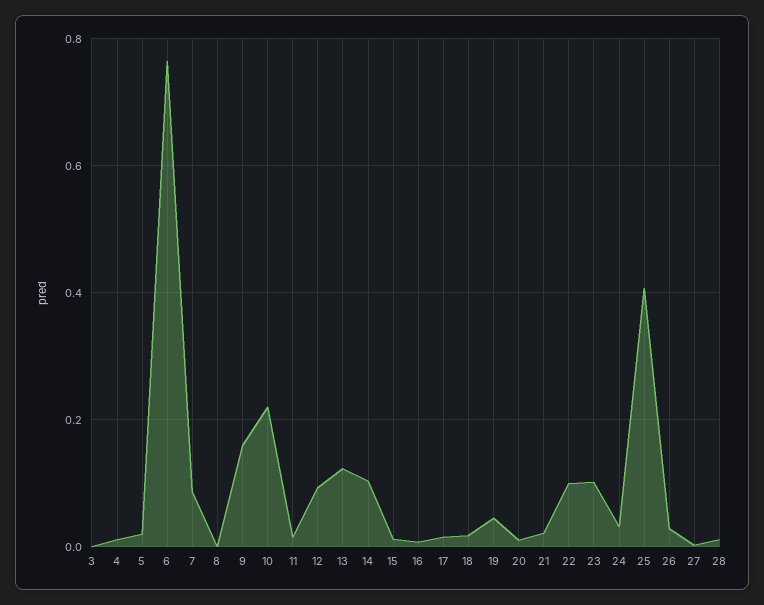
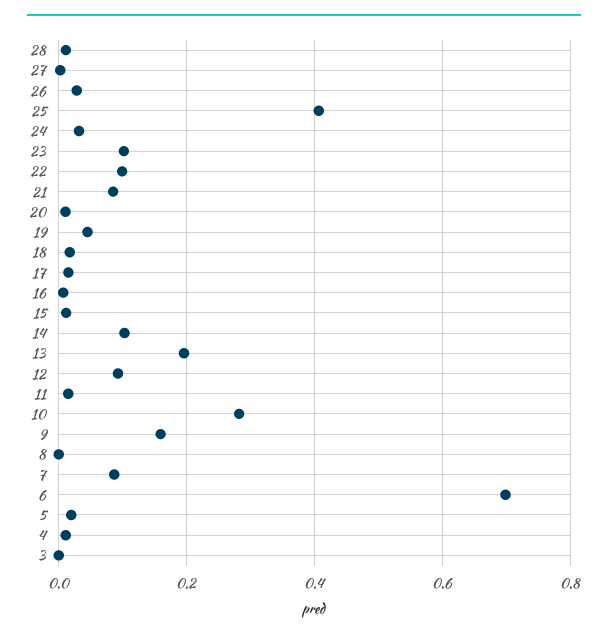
  {
    "3": 0,
    "4": 0.02,
    "5": 0.02,
-   "6": 0.76,
+   "6": 0.7,
    "7": 0.08,
    "8": 0,
    "9": 0.16,
-   "10": 0.22,
+   "10": 0.28,
    "11": 0.02,
    "12": 0.1,
-   "13": 0.12,
+   "13": 0.2,
    "14": 0.1,
    "15": 0.02,
    "16": 0,
    "17": 0.02,
    "18": 0.02,
    "19": 0.04,
    "20": 0.02,
-   "21": 0.02,
+   "21": 0.08,
    "22": 0.1,
    "23": 0.1,
    "24": 0.04,
    "25": 0.4,
    "26": 0.02,
    "27": 0,
    "28": 0.02
  }

